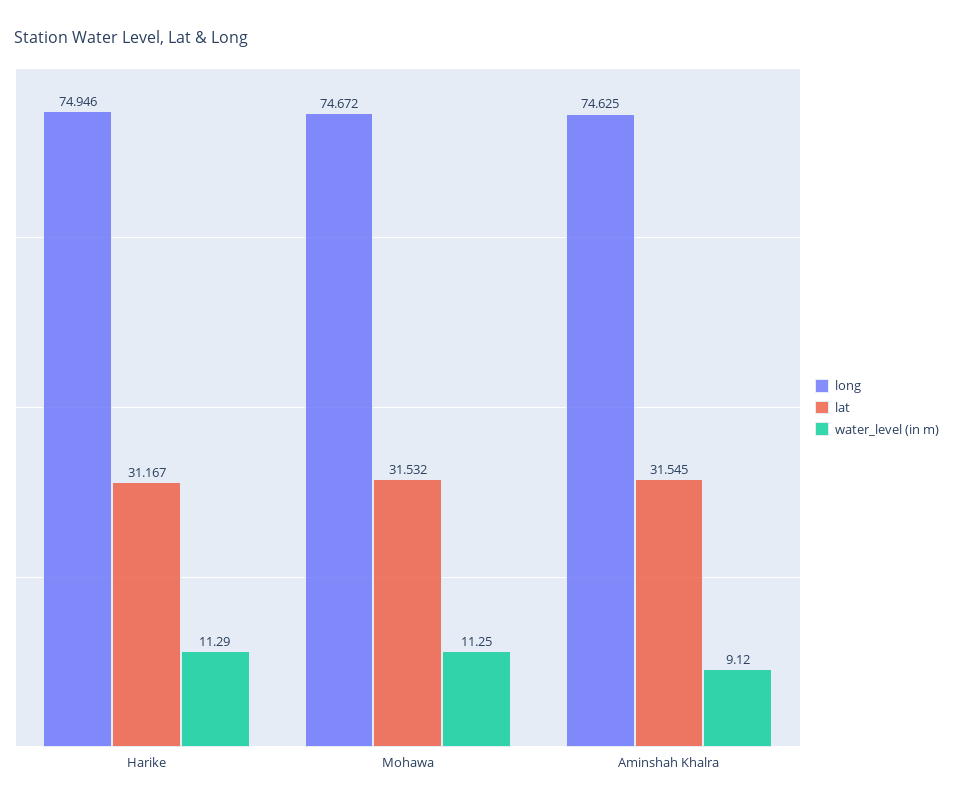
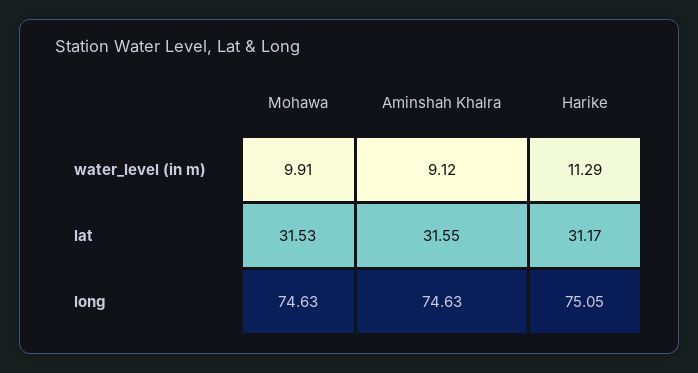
  {
    "long": {
-     "Harike": 74.946,
+     "Harike": 75.05,
-     "Mohawa": 74.672,
+     "Mohawa": 74.63,
      "Aminshah Khalra": 74.625
    },
    "lat": {
      "Harike": 31.167,
      "Mohawa": 31.532,
      "Aminshah Khalra": 31.545
    },
    "water_level (in m)": {
      "Harike": 11.29,
-     "Mohawa": 11.25,
+     "Mohawa": 9.91,
      "Aminshah Khalra": 9.12
    }
  }

